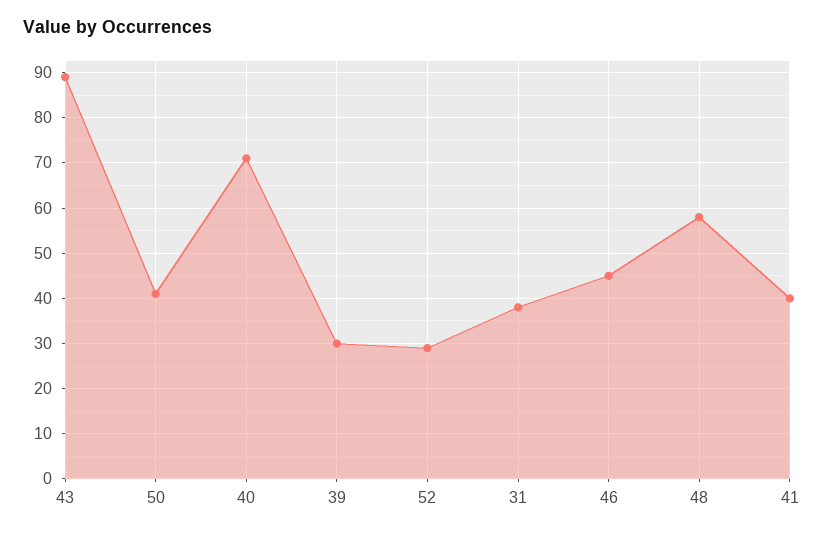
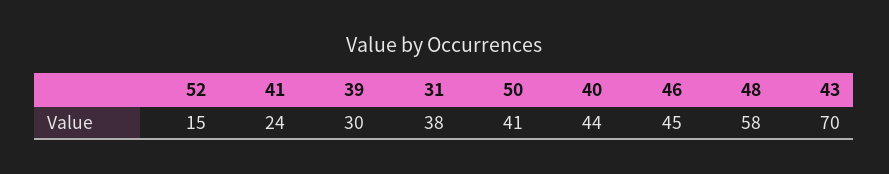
  {
-   "43": 90,
+   "43": 70,
    "50": 41,
-   "40": 70,
+   "40": 44,
    "39": 30,
-   "52": 30,
+   "52": 15,
    "31": 38,
    "46": 45,
    "48": 58,
-   "41": 40
+   "41": 24
  }

